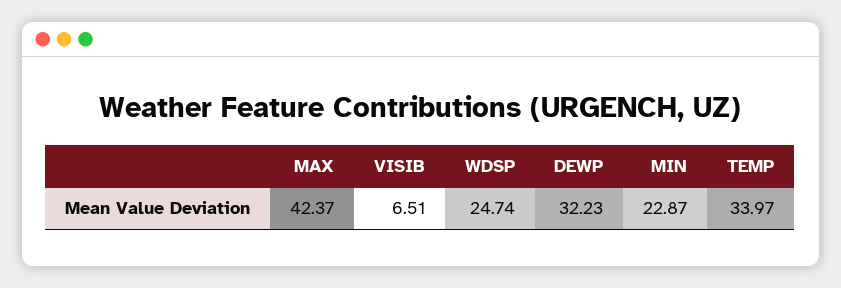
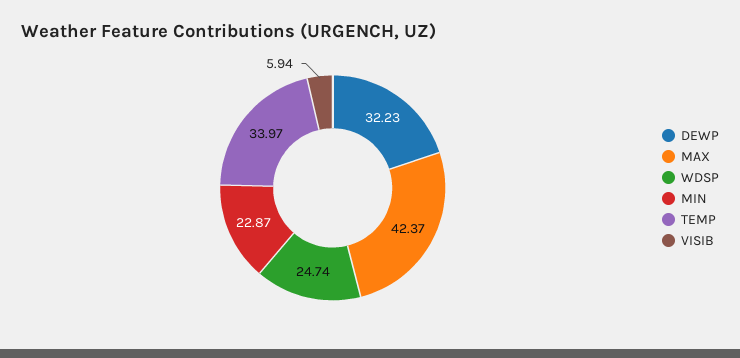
  {
    "MAX": 42.37,
-   "VISIB": 6.51,
+   "VISIB": 5.94,
    "WDSP": 24.74,
    "DEWP": 32.23,
    "MIN": 22.87,
    "TEMP": 33.97
  }

